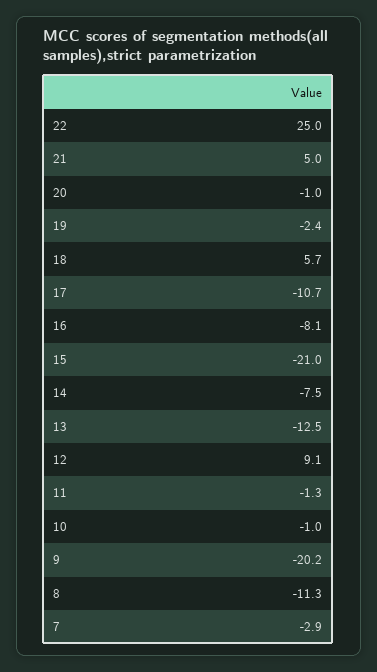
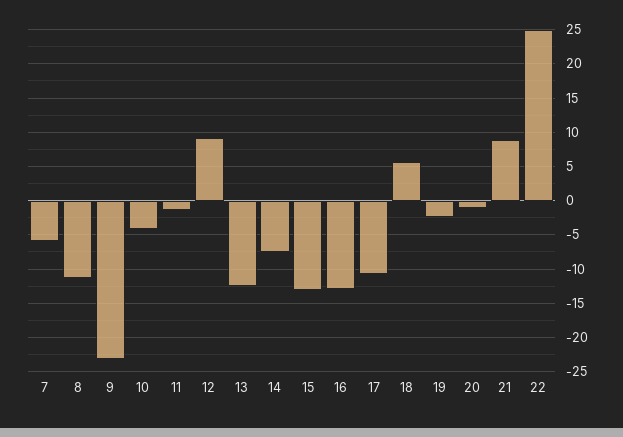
  {
    "22": 25,
-   "21": 5,
+   "21": 9,
    "20": -1,
    "19": -2.4,
    "18": 5.7,
    "17": -10.7,
-   "16": -8.1,
+   "16": -13,
-   "15": -21,
+   "15": -13,
    "14": -7.5,
    "13": -12.5,
    "12": 9.1,
    "11": -1.3,
-   "10": -1,
+   "10": -4,
-   "9": -20.2,
+   "9": -23,
    "8": -11.3,
-   "7": -2.9
+   "7": -6
  }

